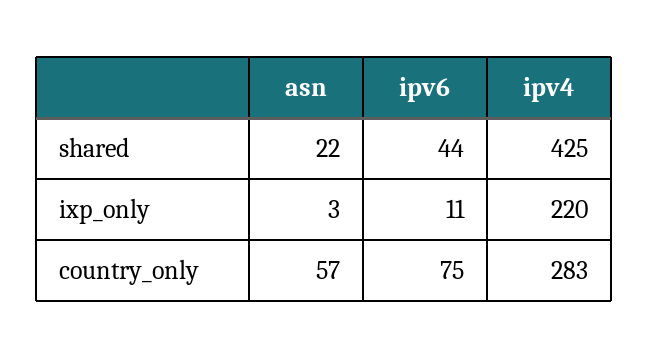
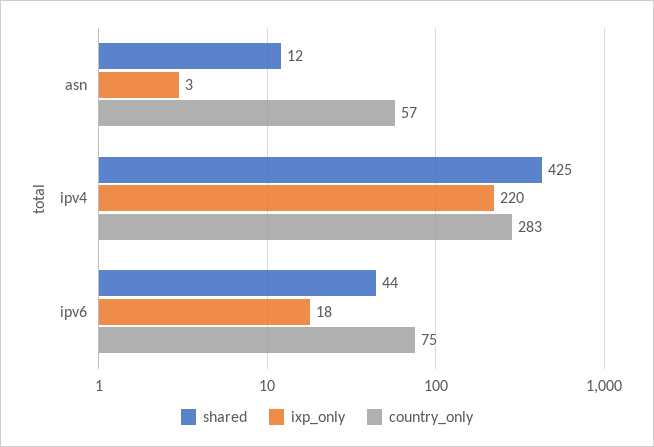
  {
    "shared": {
-     "asn": 22,
+     "asn": 12,
      "ipv6": 44,
      "ipv4": 425
    },
    "ixp_only": {
      "asn": 3,
-     "ipv6": 11,
+     "ipv6": 18,
      "ipv4": 220
    },
    "country_only": {
      "asn": 57,
      "ipv6": 75,
      "ipv4": 283
    }
  }

